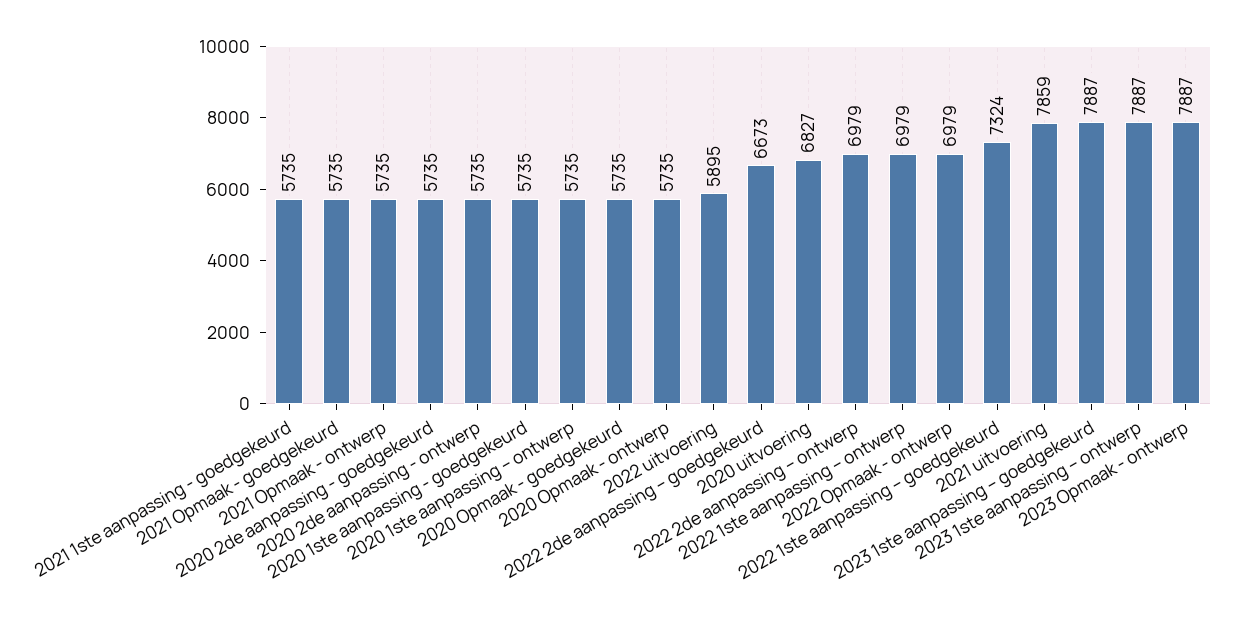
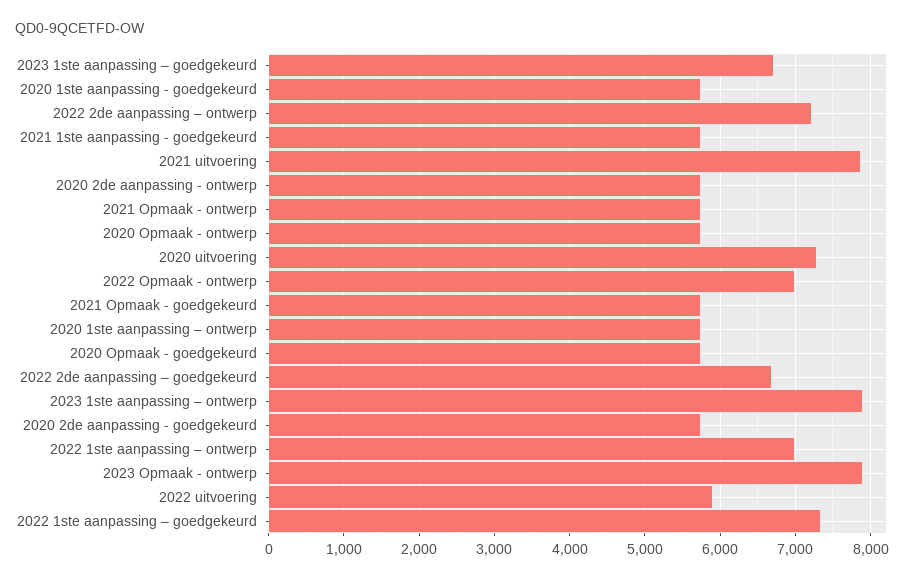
  {
    "2021 1ste aanpassing - goedgekeurd": 5735,
    "2021 Opmaak - goedgekeurd": 5735,
    "2021 Opmaak - ontwerp": 5735,
    "2020 2de aanpassing - goedgekeurd": 5735,
    "2020 2de aanpassing - ontwerp": 5735,
    "2020 1ste aanpassing - goedgekeurd": 5735,
    "2020 1ste aanpassing – ontwerp": 5735,
    "2020 Opmaak - goedgekeurd": 5735,
    "2020 Opmaak - ontwerp": 5735,
    "2022 uitvoering": 5895,
    "2022 2de aanpassing – goedgekeurd": 6673,
-   "2020 uitvoering": 6827,
+   "2020 uitvoering": 7300,
-   "2022 2de aanpassing – ontwerp": 6979,
+   "2022 2de aanpassing – ontwerp": 7200,
    "2022 1ste aanpassing – ontwerp": 6979,
    "2022 Opmaak - ontwerp": 6979,
    "2022 1ste aanpassing – goedgekeurd": 7324,
    "2021 uitvoering": 7859,
-   "2023 1ste aanpassing – goedgekeurd": 7887,
+   "2023 1ste aanpassing – goedgekeurd": 6700,
    "2023 1ste aanpassing – ontwerp": 7887,
    "2023 Opmaak - ontwerp": 7887
  }

